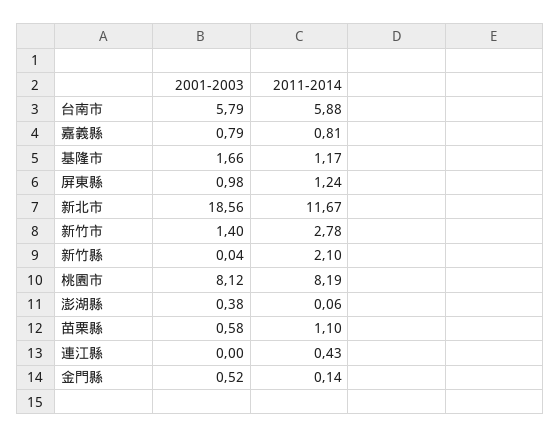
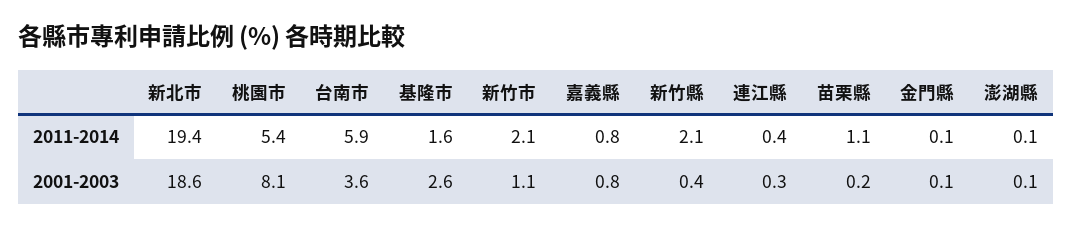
  {
    "2001-2003": {
-     "台南市": 5.79,
+     "台南市": 3.6,
      "嘉義縣": 0.79,
-     "基隆市": 1.66,
+     "基隆市": 2.6,
-     "屏東縣": 0.98,
      "新北市": 18.56,
-     "新竹市": 1.4,
+     "新竹市": 1.1,
-     "新竹縣": 0.04,
+     "新竹縣": 0.4,
      "桃園市": 8.12,
-     "澎湖縣": 0.38,
+     "澎湖縣": 0.1,
-     "苗栗縣": 0.58,
+     "苗栗縣": 0.2,
-     "連江縣": 0,
+     "連江縣": 0.3,
-     "金門縣": 0.52
+     "金門縣": 0.1
    },
    "2011-2014": {
      "台南市": 5.88,
      "嘉義縣": 0.81,
-     "基隆市": 1.17,
+     "基隆市": 1.6,
-     "屏東縣": 1.24,
-     "新北市": 11.67,
+     "新北市": 19.4,
-     "新竹市": 2.78,
+     "新竹市": 2.1,
      "新竹縣": 2.1,
-     "桃園市": 8.19,
+     "桃園市": 5.4,
      "澎湖縣": 0.06,
      "苗栗縣": 1.1,
      "連江縣": 0.43,
      "金門縣": 0.14
    }
  }

